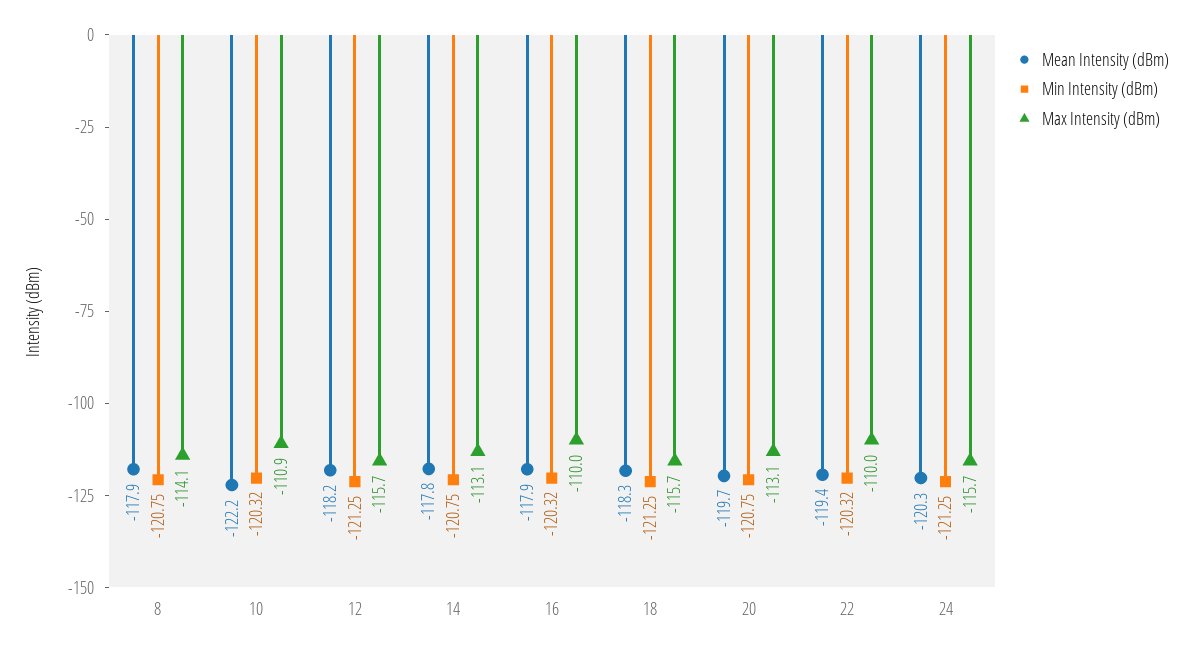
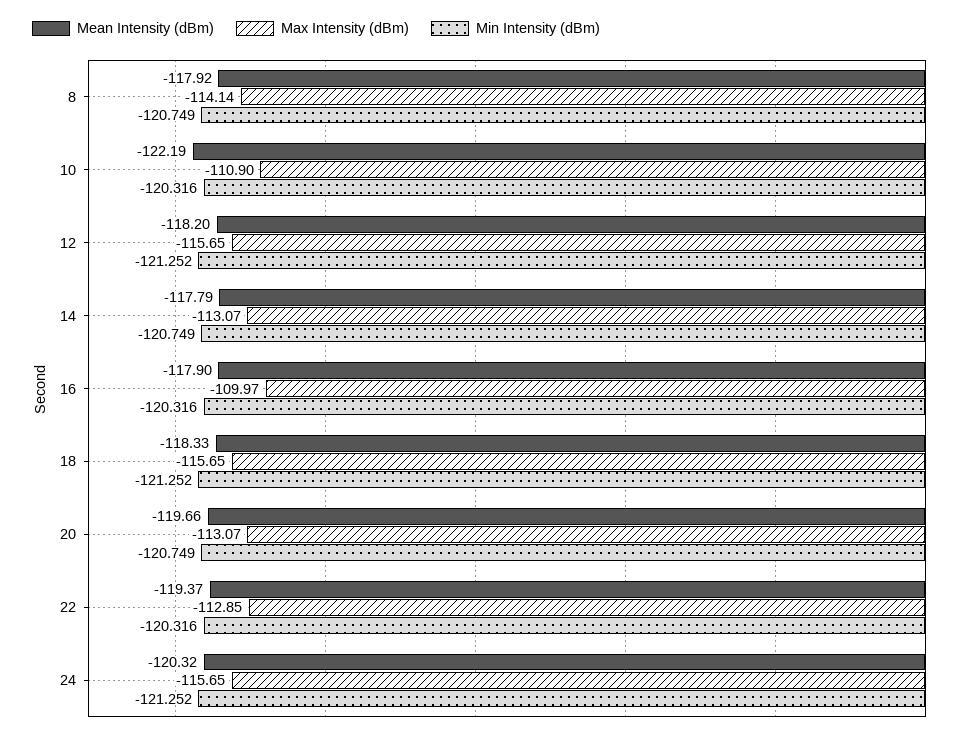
  {
    "Mean Intensity (dBm)": {
      "8": -117.92,
      "10": -122.19,
      "12": -118.2,
      "14": -117.79,
      "16": -117.9,
      "18": -118.33,
      "20": -119.66,
      "22": -119.37,
      "24": -120.32
    },
    "Min Intensity (dBm)": {
      "8": -120.749,
      "10": -120.316,
      "12": -121.252,
      "14": -120.749,
      "16": -120.316,
      "18": -121.252,
      "20": -120.749,
      "22": -120.316,
      "24": -121.252
    },
    "Max Intensity (dBm)": {
      "8": -114.14,
      "10": -110.9,
      "12": -115.65,
      "14": -113.07,
      "16": -109.97,
      "18": -115.65,
      "20": -113.07,
-     "22": -110,
+     "22": -112.85,
      "24": -115.65
    }
  }

